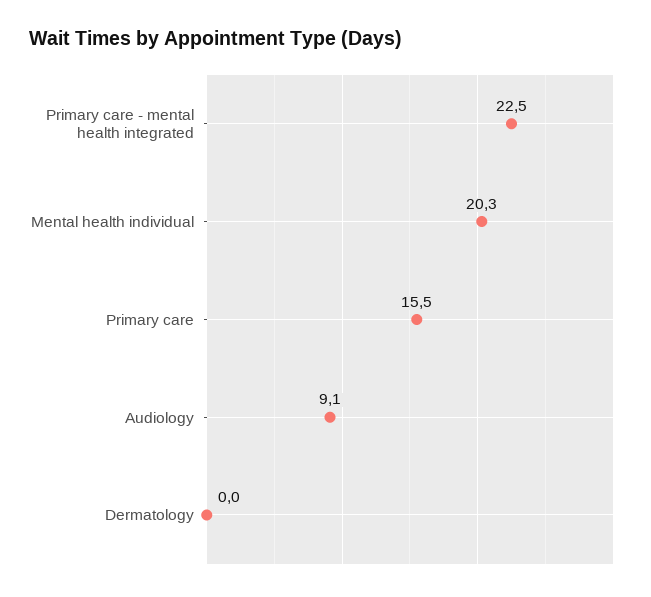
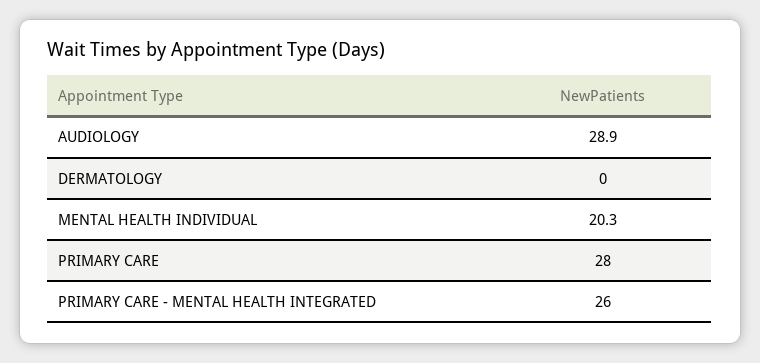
  {
-   "Primary care - mental health integrated": 22.5,
+   "Primary care - mental health integrated": 26,
    "Mental health individual": 20.3,
-   "Primary care": 15.5,
+   "Primary care": 28,
-   "Audiology": 9.1,
+   "Audiology": 28.9,
    "Dermatology": 0
  }

